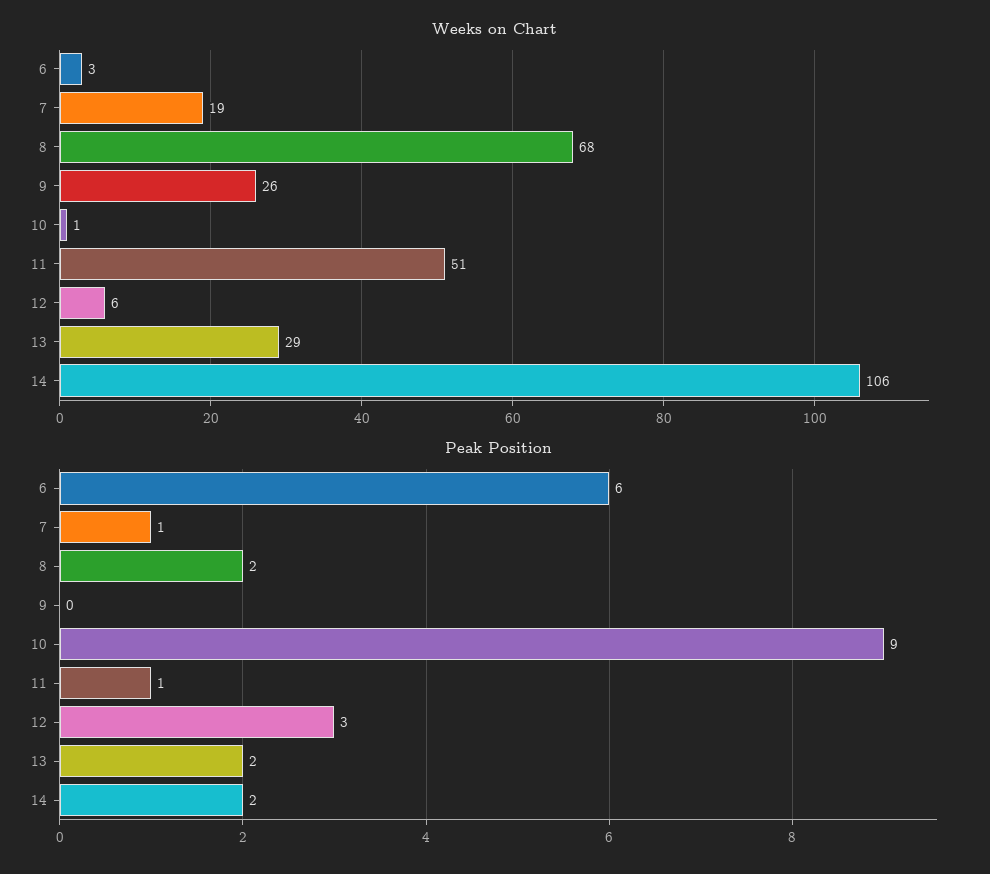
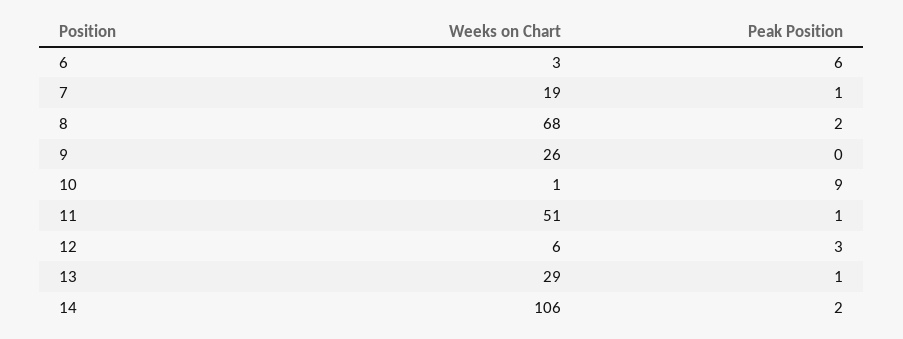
  {
    "Weeks on Chart": {
      "6": 3,
      "7": 19,
      "8": 68,
      "9": 26,
      "10": 1,
      "11": 51,
      "12": 6,
      "13": 29,
      "14": 106
    },
    "Peak Position": {
      "6": 6,
      "7": 1,
      "8": 2,
      "9": 0,
      "10": 9,
      "11": 1,
      "12": 3,
-     "13": 2,
+     "13": 1,
      "14": 2
    }
  }

